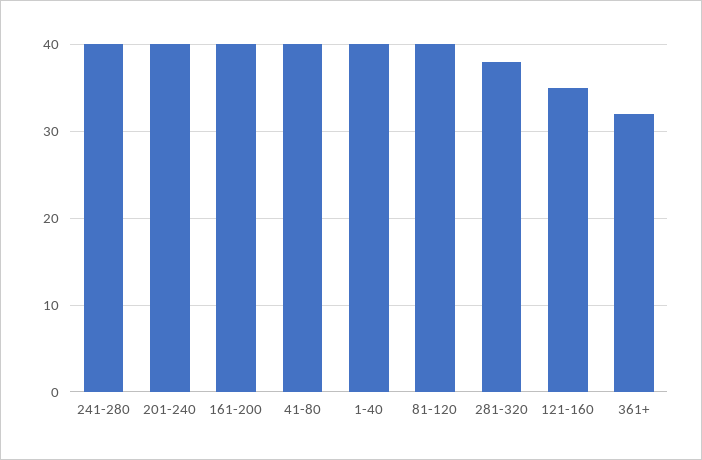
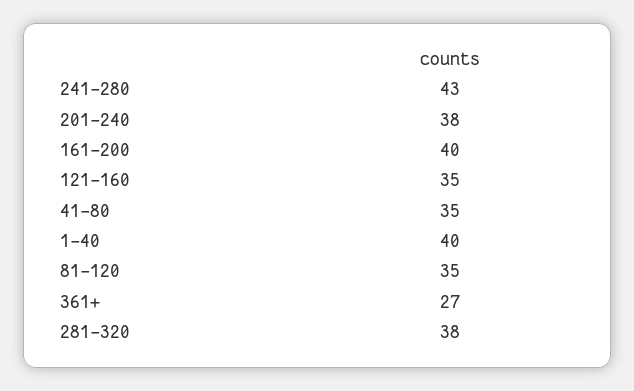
  {
-   "241-280": 40,
+   "241-280": 43,
-   "201-240": 40,
+   "201-240": 38,
    "161-200": 40,
-   "41-80": 40,
+   "41-80": 35,
    "1-40": 40,
-   "81-120": 40,
+   "81-120": 35,
    "281-320": 38,
    "121-160": 35,
-   "361+": 32
+   "361+": 27
  }

